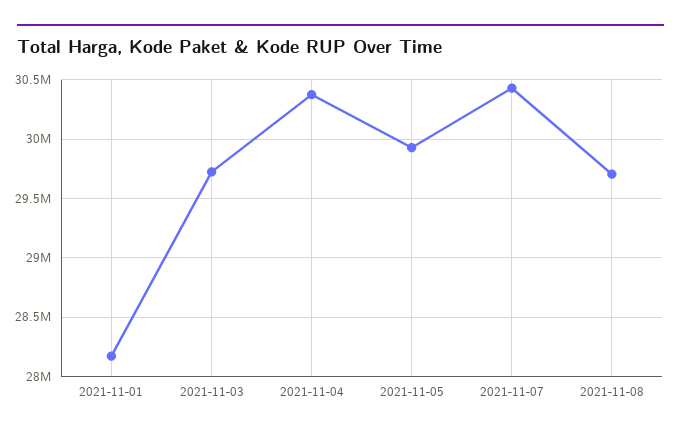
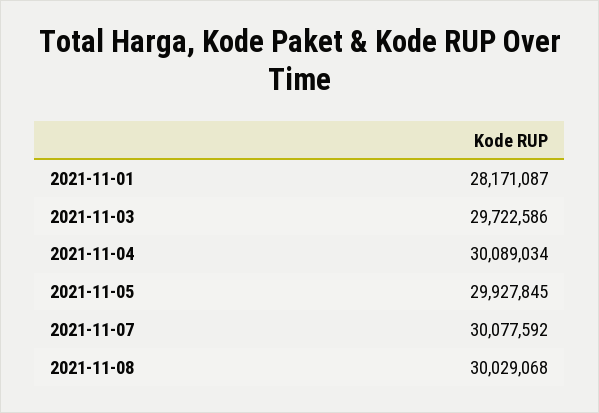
  {
    "2021-11-01": 28171087,
    "2021-11-03": 29722586,
-   "2021-11-04": 30400000,
+   "2021-11-04": 30089034,
    "2021-11-05": 29927845,
-   "2021-11-07": 30400000,
+   "2021-11-07": 30077592,
-   "2021-11-08": 29700000
+   "2021-11-08": 30029068
  }

